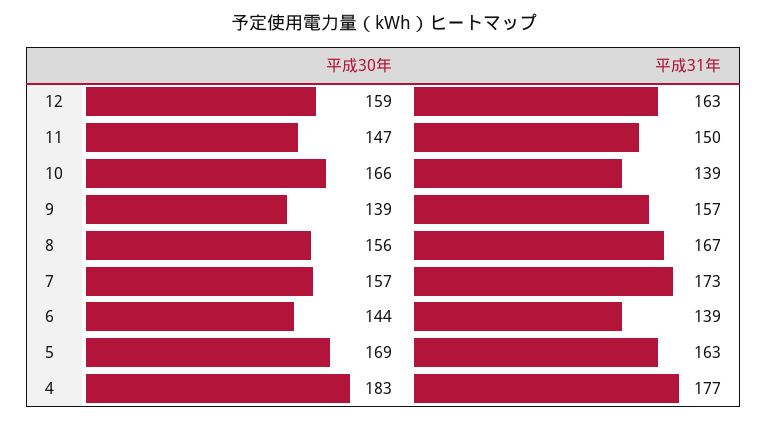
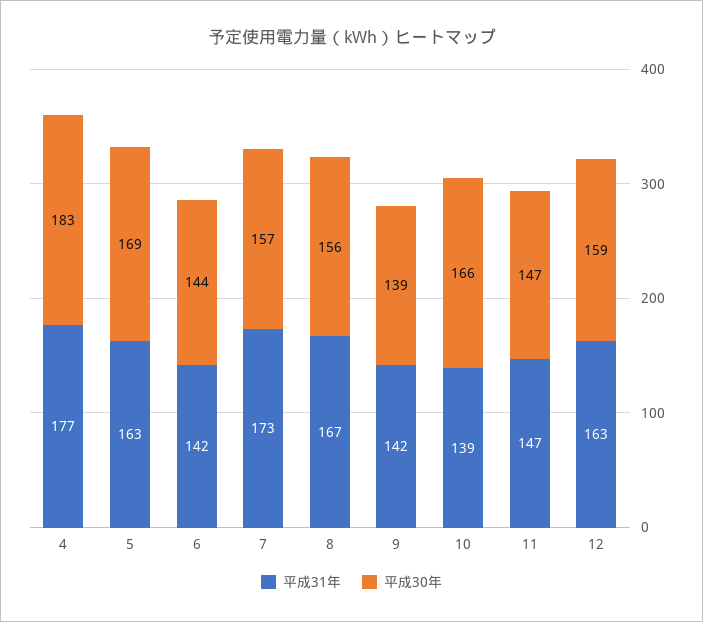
  {
    "平成30年": {
      "12": 159,
      "11": 147,
      "10": 166,
      "9": 139,
      "8": 156,
      "7": 157,
      "6": 144,
      "5": 169,
      "4": 183
    },
    "平成31年": {
      "12": 163,
-     "11": 150,
+     "11": 147,
      "10": 139,
-     "9": 157,
+     "9": 142,
      "8": 167,
      "7": 173,
-     "6": 139,
+     "6": 142,
      "5": 163,
      "4": 177
    }
  }

